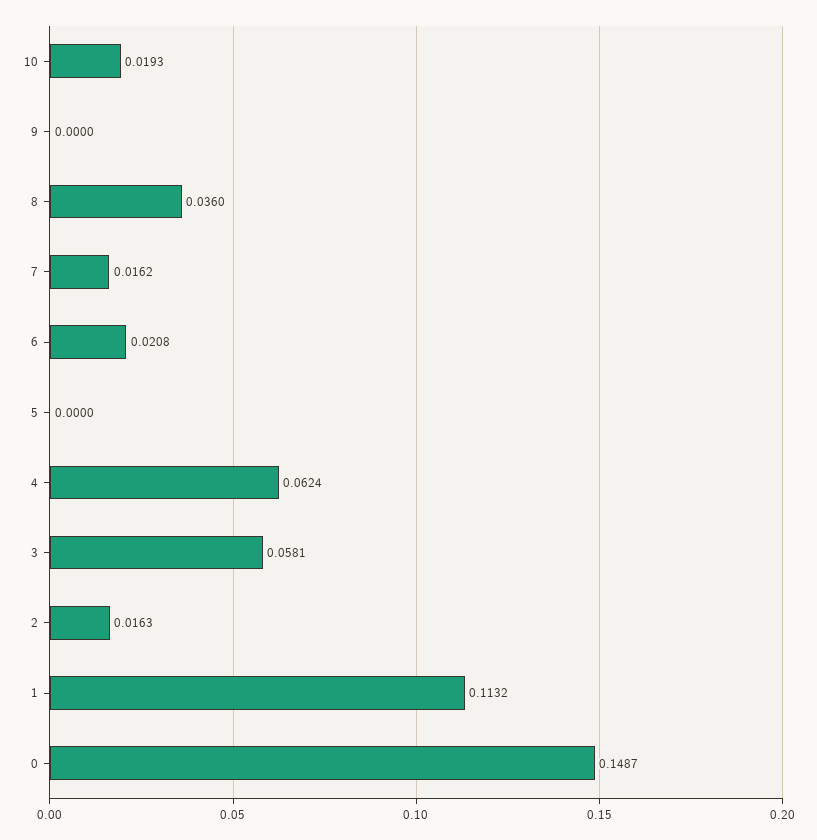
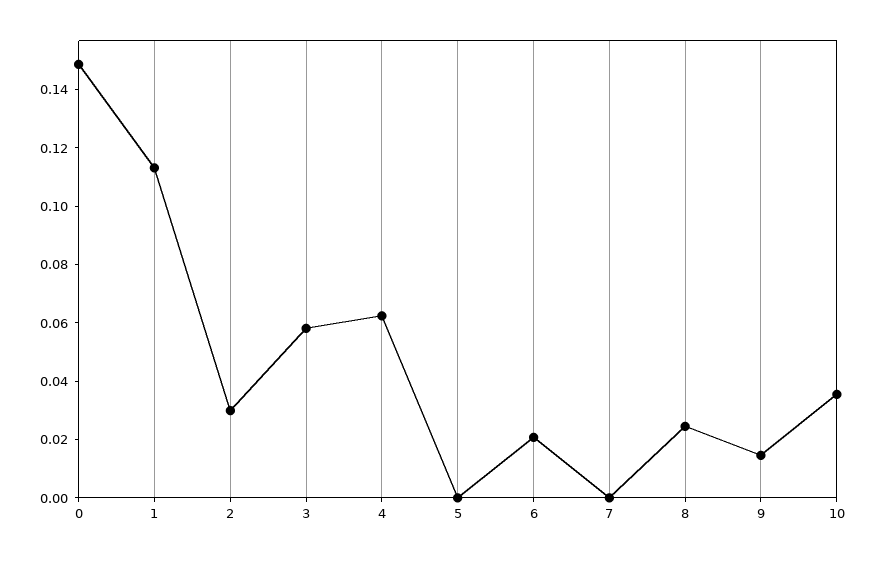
  {
-   "10": 0.0193,
+   "10": 0.035,
-   "9": 0,
+   "9": 0.015,
-   "8": 0.036,
+   "8": 0.025,
-   "7": 0.0162,
+   "7": 0,
    "6": 0.0208,
    "5": 0,
    "4": 0.0624,
    "3": 0.0581,
-   "2": 0.0163,
+   "2": 0.03,
    "1": 0.1132,
    "0": 0.1487
  }

